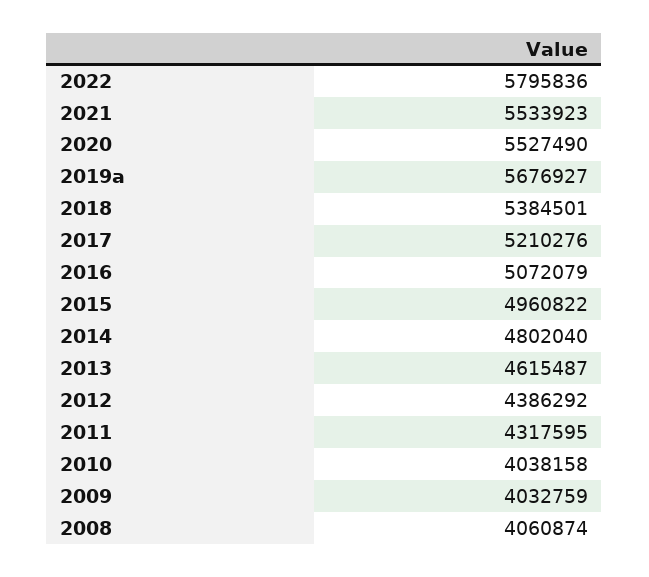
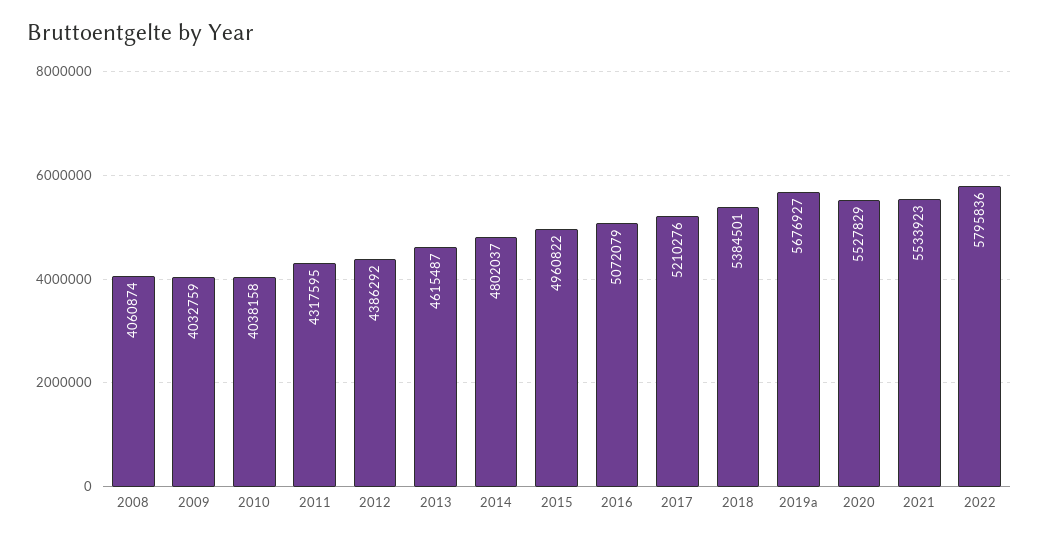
  {
    "2022": 5795836,
    "2021": 5533923,
-   "2020": 5527490,
+   "2020": 5527829,
    "2019a": 5676927,
    "2018": 5384501,
    "2017": 5210276,
    "2016": 5072079,
    "2015": 4960822,
-   "2014": 4802040,
+   "2014": 4802037,
    "2013": 4615487,
    "2012": 4386292,
    "2011": 4317595,
    "2010": 4038158,
    "2009": 4032759,
    "2008": 4060874
  }

